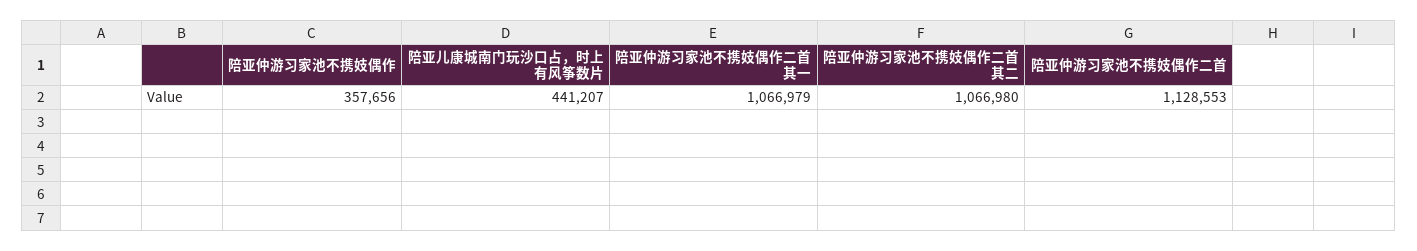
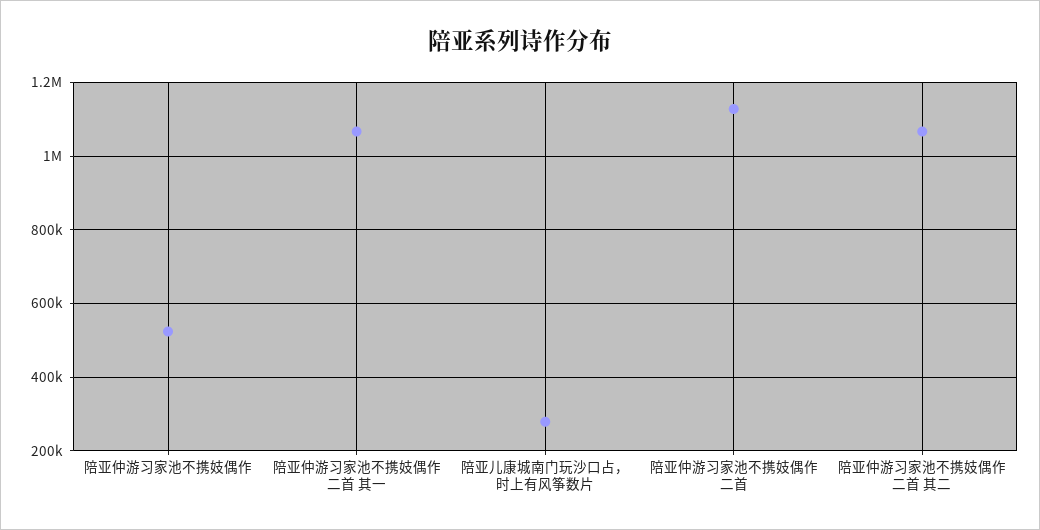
  {
-   "陪亚仲游习家池不携妓偶作": 357656,
+   "陪亚仲游习家池不携妓偶作": 520000,
-   "陪亚儿康城南门玩沙口占，时上有风筝数片": 441207,
+   "陪亚儿康城南门玩沙口占，时上有风筝数片": 280000,
    "陪亚仲游习家池不携妓偶作二首 其一": 1066979,
    "陪亚仲游习家池不携妓偶作二首 其二": 1066980,
    "陪亚仲游习家池不携妓偶作二首": 1128553
  }

